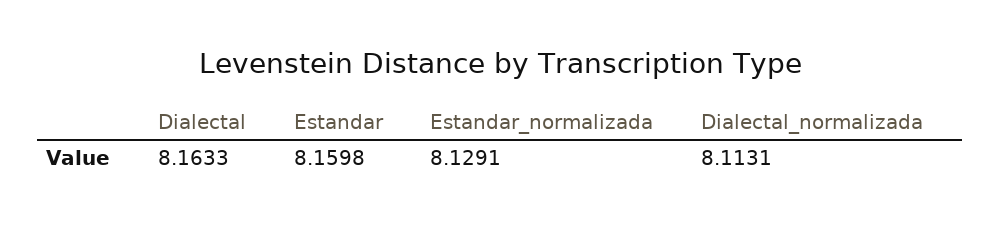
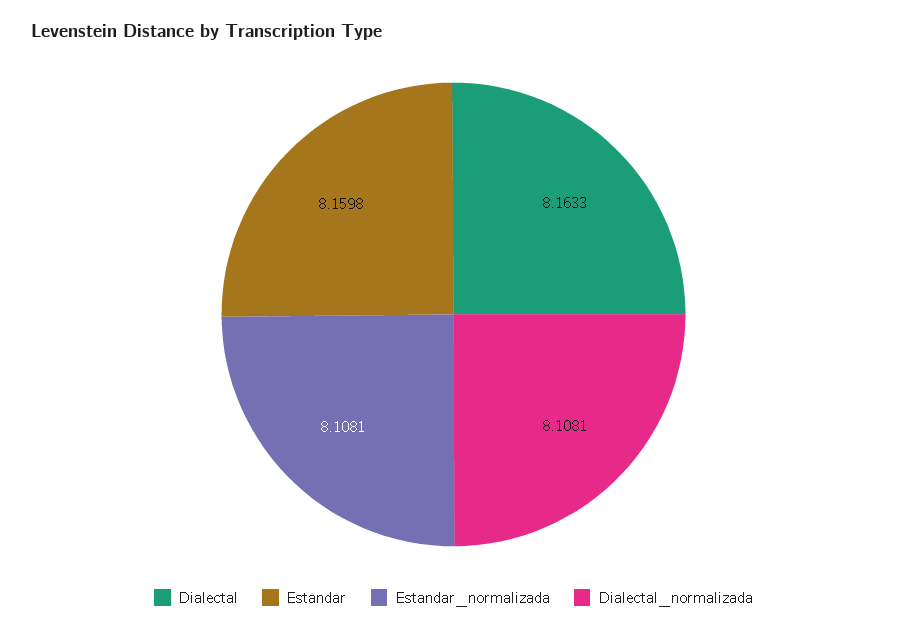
  {
    "Dialectal": 8.1633,
    "Estandar": 8.1598,
-   "Estandar_normalizada": 8.1291,
+   "Estandar_normalizada": 8.1081,
-   "Dialectal_normalizada": 8.1131
+   "Dialectal_normalizada": 8.1081
  }

